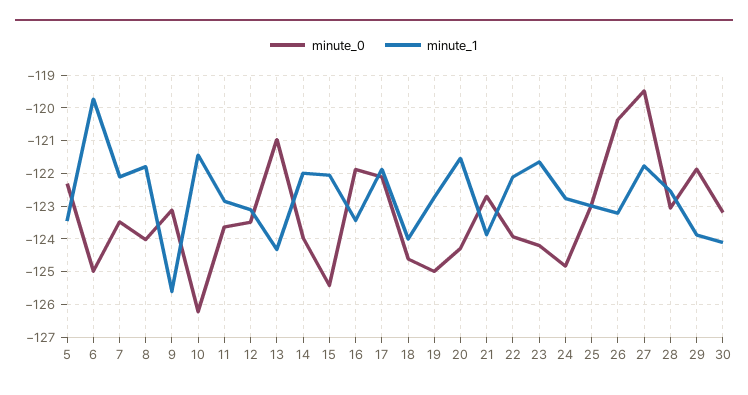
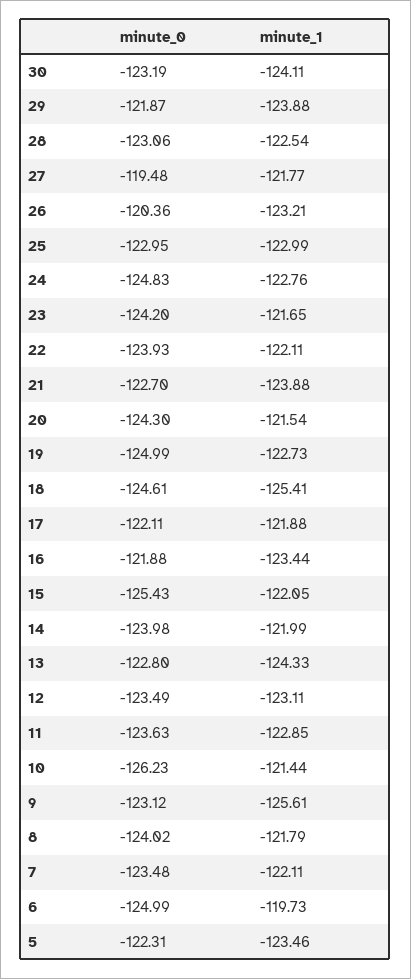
  {
    "minute_0": {
      "5": -122.31,
      "6": -124.99,
      "7": -123.48,
      "8": -124.02,
      "9": -123.12,
      "10": -126.23,
      "11": -123.63,
      "12": -123.49,
-     "13": -121,
+     "13": -122.8,
      "14": -123.98,
      "15": -125.43,
      "16": -121.88,
      "17": -122.11,
      "18": -124.61,
      "19": -124.99,
      "20": -124.3,
      "21": -122.7,
      "22": -123.93,
      "23": -124.2,
      "24": -124.83,
      "25": -122.95,
      "26": -120.36,
      "27": -119.48,
      "28": -123.06,
      "29": -121.87,
      "30": -123.19
    },
    "minute_1": {
      "5": -123.46,
      "6": -119.73,
      "7": -122.11,
      "8": -121.79,
      "9": -125.61,
      "10": -121.44,
      "11": -122.85,
      "12": -123.11,
      "13": -124.33,
      "14": -121.99,
      "15": -122.05,
      "16": -123.44,
      "17": -121.88,
-     "18": -124,
+     "18": -125.41,
      "19": -122.73,
      "20": -121.54,
      "21": -123.88,
      "22": -122.11,
      "23": -121.65,
      "24": -122.76,
      "25": -122.99,
      "26": -123.21,
      "27": -121.77,
      "28": -122.54,
      "29": -123.88,
      "30": -124.11
    }
  }

